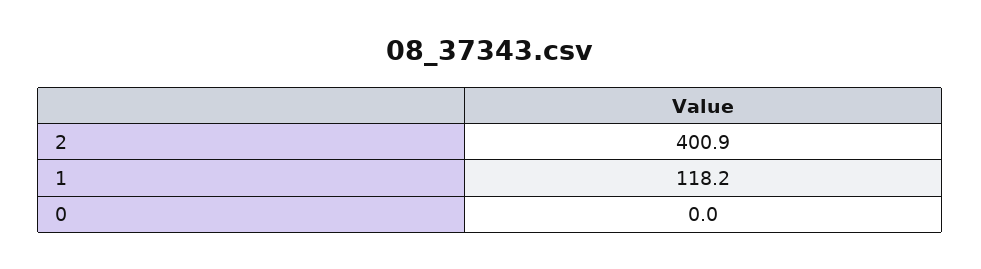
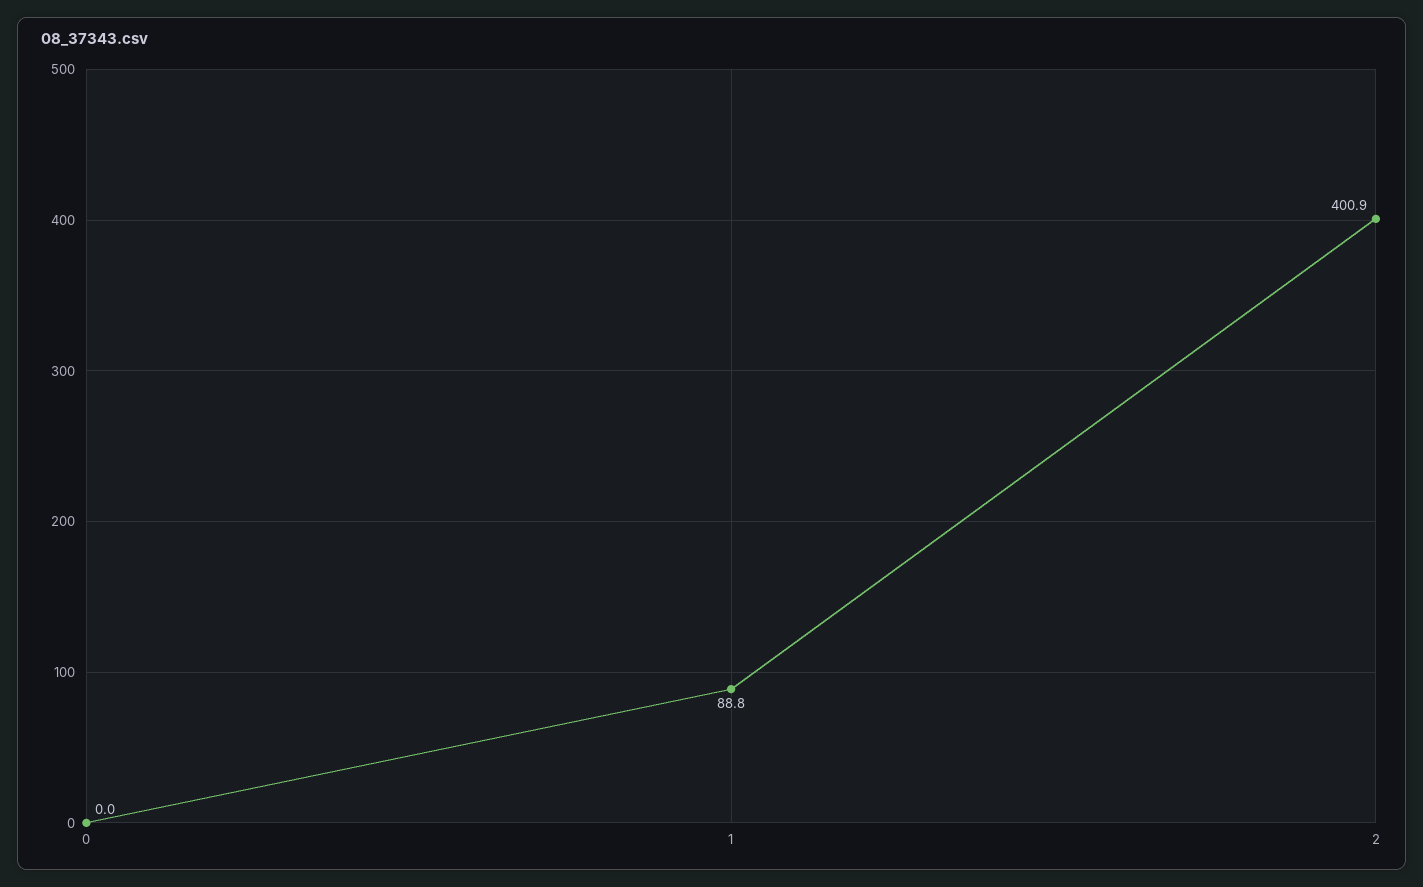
  {
    "2": 400.9,
-   "1": 118.2,
+   "1": 88.8,
    "0": 0
  }

